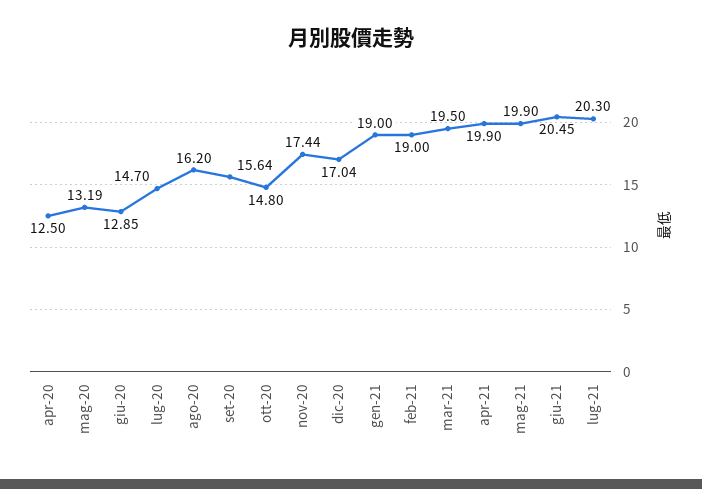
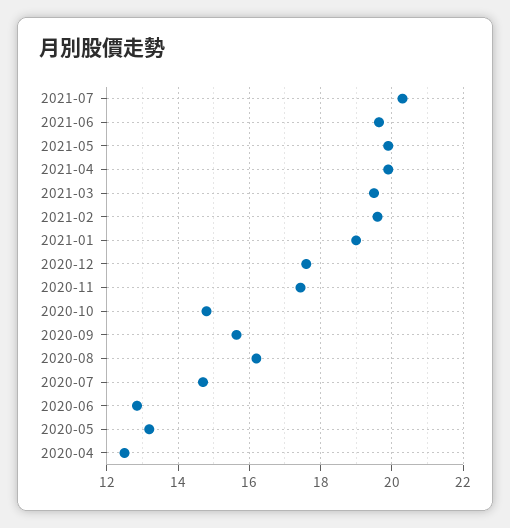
  {
    "apr-20": 12.5,
    "mag-20": 13.19,
    "giu-20": 12.85,
    "lug-20": 14.7,
    "ago-20": 16.2,
    "set-20": 15.64,
    "ott-20": 14.8,
    "nov-20": 17.44,
-   "dic-20": 17.04,
+   "dic-20": 17.6,
    "gen-21": 19,
-   "feb-21": 19,
+   "feb-21": 19.6,
    "mar-21": 19.5,
    "apr-21": 19.9,
    "mag-21": 19.9,
-   "giu-21": 20.45,
+   "giu-21": 19.6,
    "lug-21": 20.3
  }

